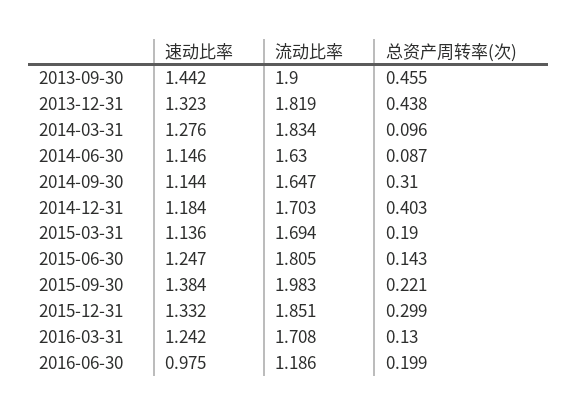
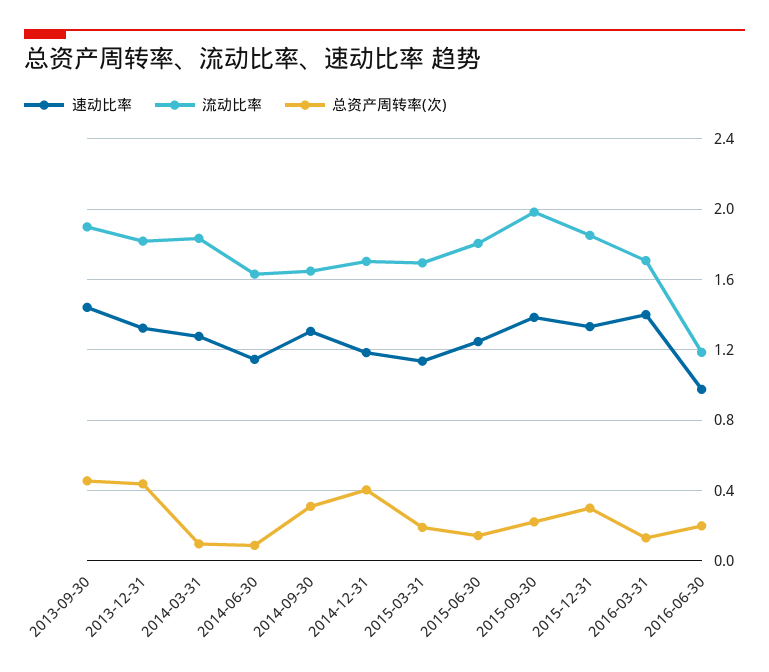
  {
    "速动比率": {
      "2013-09-30": 1.442,
      "2013-12-31": 1.323,
      "2014-03-31": 1.276,
      "2014-06-30": 1.146,
-     "2014-09-30": 1.144,
+     "2014-09-30": 1.3,
      "2014-12-31": 1.184,
      "2015-03-31": 1.136,
      "2015-06-30": 1.247,
      "2015-09-30": 1.384,
      "2015-12-31": 1.332,
-     "2016-03-31": 1.242,
+     "2016-03-31": 1.4,
      "2016-06-30": 0.975
    },
    "流动比率": {
      "2013-09-30": 1.9,
      "2013-12-31": 1.819,
      "2014-03-31": 1.834,
      "2014-06-30": 1.63,
      "2014-09-30": 1.647,
      "2014-12-31": 1.703,
      "2015-03-31": 1.694,
      "2015-06-30": 1.805,
      "2015-09-30": 1.983,
      "2015-12-31": 1.851,
      "2016-03-31": 1.708,
      "2016-06-30": 1.186
    },
    "总资产周转率(次)": {
      "2013-09-30": 0.455,
      "2013-12-31": 0.438,
      "2014-03-31": 0.096,
      "2014-06-30": 0.087,
      "2014-09-30": 0.31,
      "2014-12-31": 0.403,
      "2015-03-31": 0.19,
      "2015-06-30": 0.143,
      "2015-09-30": 0.221,
      "2015-12-31": 0.299,
      "2016-03-31": 0.13,
      "2016-06-30": 0.199
    }
  }

